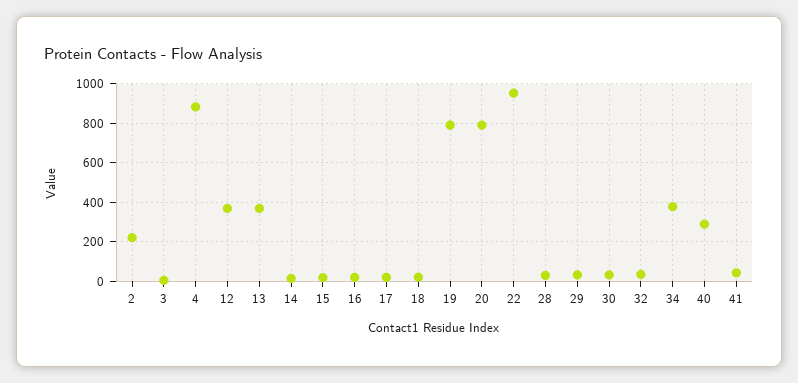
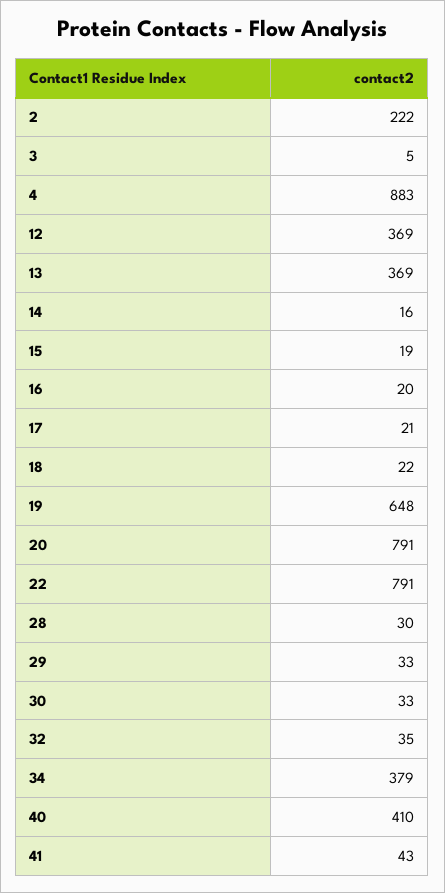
  {
    "2": 222,
    "3": 5,
    "4": 883,
    "12": 369,
    "13": 369,
    "14": 16,
    "15": 19,
    "16": 20,
    "17": 21,
    "18": 22,
-   "19": 800,
+   "19": 648,
    "20": 791,
-   "22": 950,
+   "22": 791,
    "28": 30,
    "29": 33,
    "30": 33,
    "32": 35,
    "34": 379,
-   "40": 300,
+   "40": 410,
    "41": 43
  }

